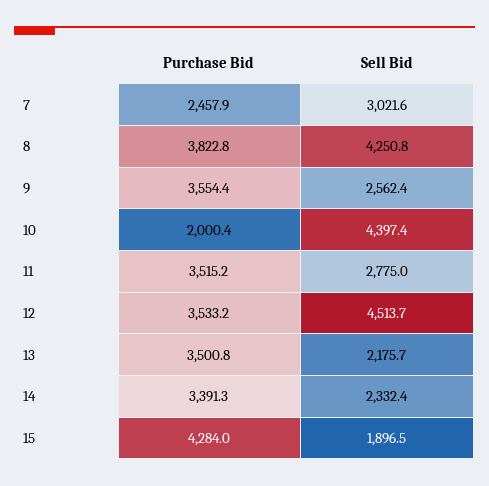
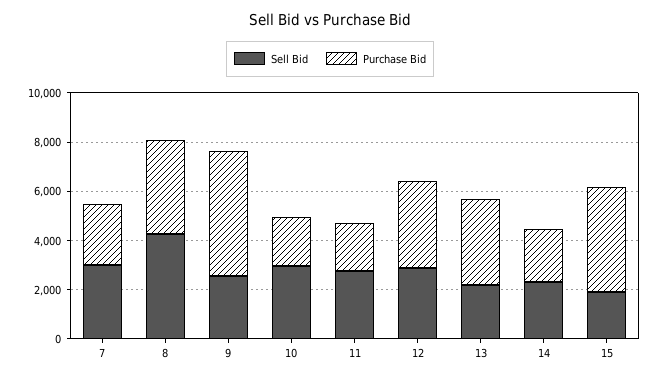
  {
    "Purchase Bid": {
      "7": 2457.9,
      "8": 3822.8,
-     "9": 3554.4,
+     "9": 5000,
      "10": 2000.4,
-     "11": 3515.2,
+     "11": 2000,
      "12": 3533.2,
      "13": 3500.8,
-     "14": 3391.3,
+     "14": 2000,
      "15": 4284
    },
    "Sell Bid": {
      "7": 3021.6,
      "8": 4250.8,
      "9": 2562.4,
-     "10": 4397.4,
+     "10": 3000,
      "11": 2775,
-     "12": 4513.7,
+     "12": 3000,
      "13": 2175.7,
      "14": 2332.4,
      "15": 1896.5
    }
  }

